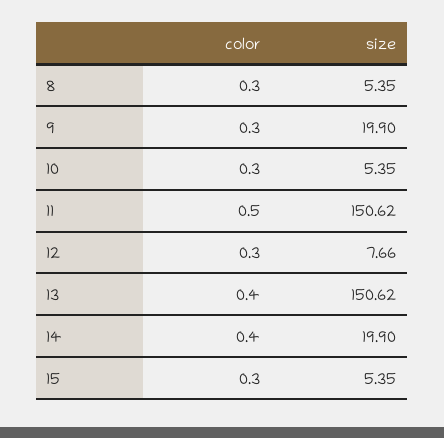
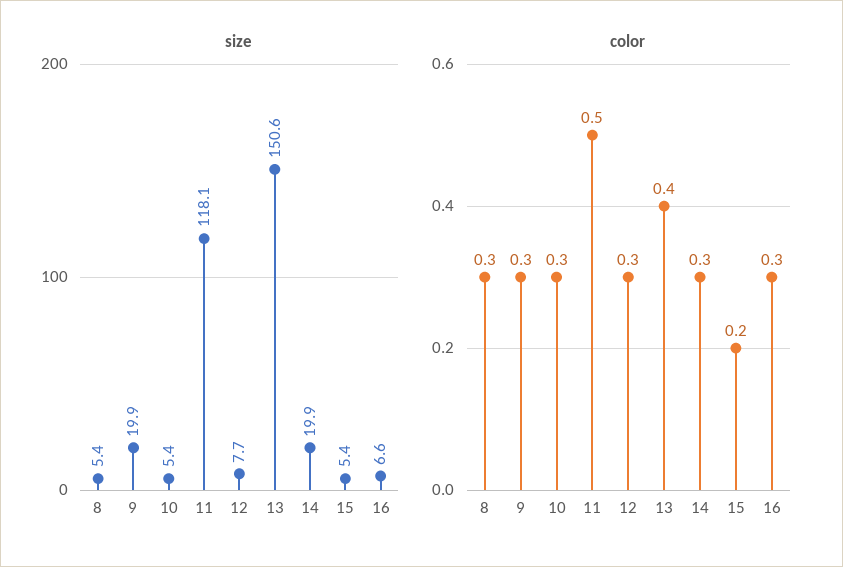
  {
    "color": {
      "8": 0.3,
      "9": 0.3,
      "10": 0.3,
      "11": 0.5,
      "12": 0.3,
      "13": 0.4,
-     "14": 0.4,
+     "14": 0.3,
-     "15": 0.3
+     "15": 0.2,
+     "16": 0.3
    },
    "size": {
      "8": 5.35,
      "9": 19.9,
      "10": 5.35,
-     "11": 150.62,
+     "11": 118.1,
      "12": 7.66,
      "13": 150.62,
      "14": 19.9,
-     "15": 5.35
+     "15": 5.35,
+     "16": 6.6
    }
  }

